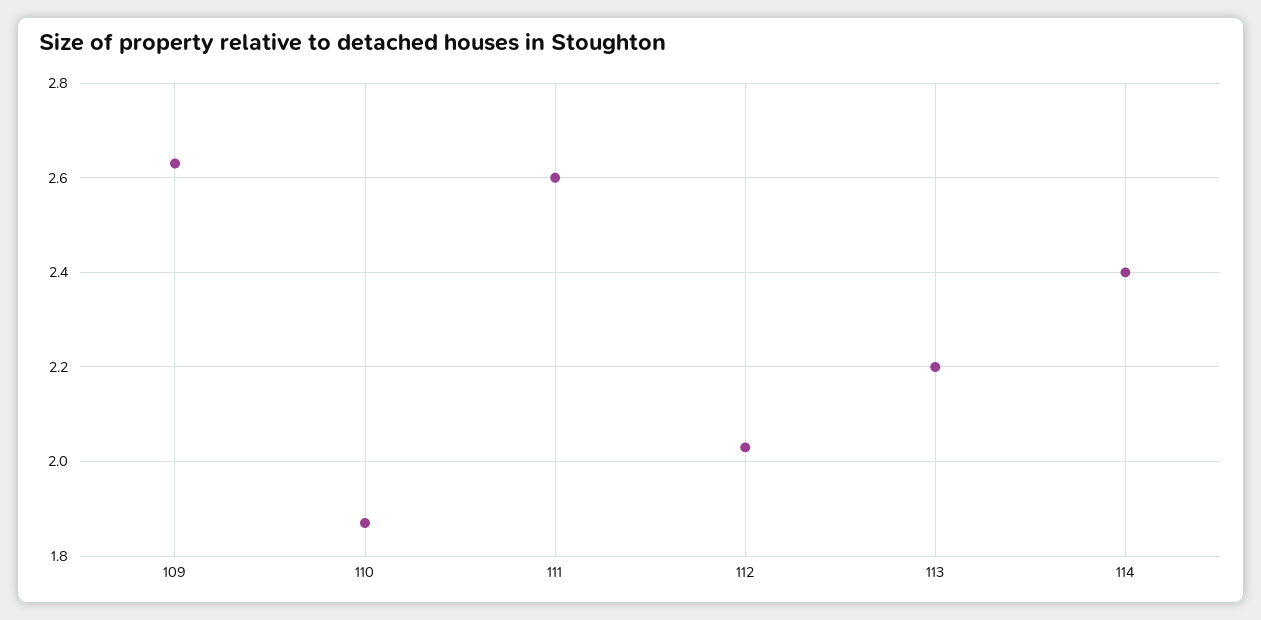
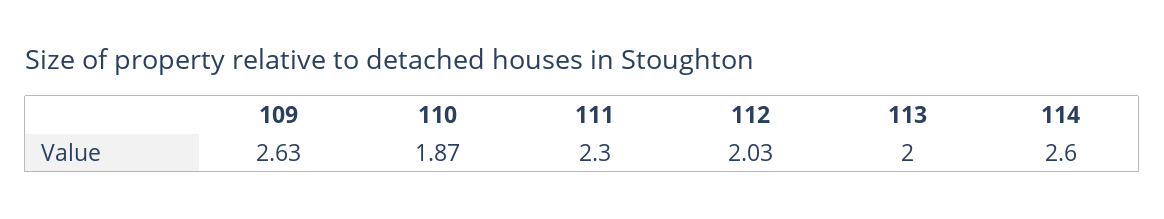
  {
    "109": 2.63,
    "110": 1.87,
-   "111": 2.6,
+   "111": 2.3,
    "112": 2.03,
-   "113": 2.2,
+   "113": 2,
-   "114": 2.4
+   "114": 2.6
  }

